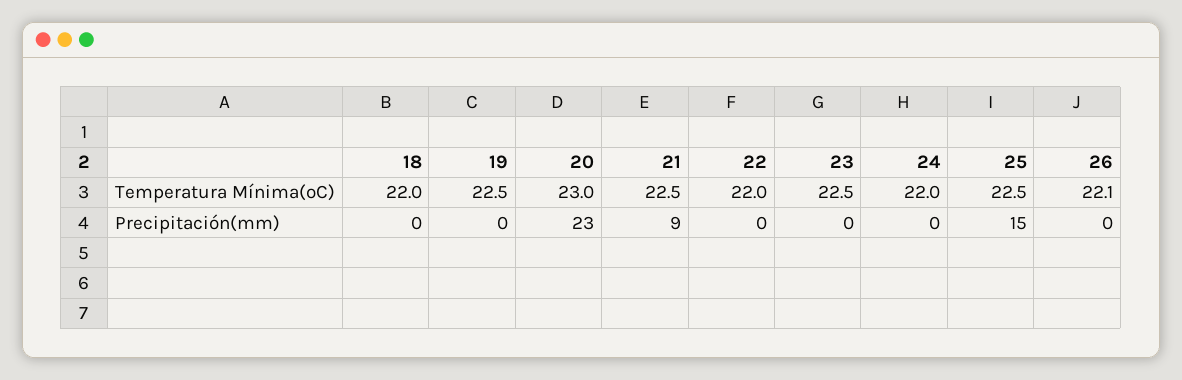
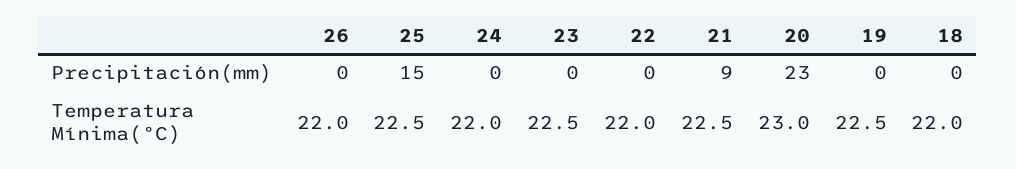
  {
    "18": {
      "Temperatura Mínima(ºC)": 22,
      "Precipitación(mm)": 0
    },
    "19": {
      "Temperatura Mínima(ºC)": 22.5,
      "Precipitación(mm)": 0
    },
    "20": {
      "Temperatura Mínima(ºC)": 23,
      "Precipitación(mm)": 23
    },
    "21": {
      "Temperatura Mínima(ºC)": 22.5,
      "Precipitación(mm)": 9
    },
    "22": {
      "Temperatura Mínima(ºC)": 22,
      "Precipitación(mm)": 0
    },
    "23": {
      "Temperatura Mínima(ºC)": 22.5,
      "Precipitación(mm)": 0
    },
    "24": {
      "Temperatura Mínima(ºC)": 22,
      "Precipitación(mm)": 0
    },
    "25": {
      "Temperatura Mínima(ºC)": 22.5,
      "Precipitación(mm)": 15
    },
    "26": {
-     "Temperatura Mínima(ºC)": 22.1,
+     "Temperatura Mínima(ºC)": 22,
      "Precipitación(mm)": 0
    }
  }

